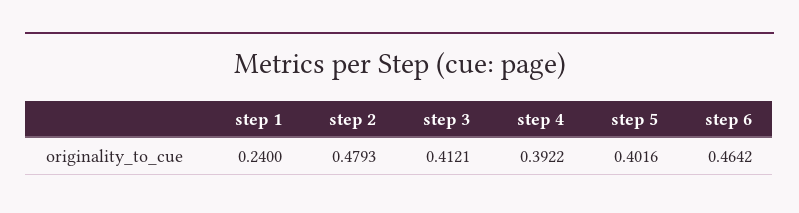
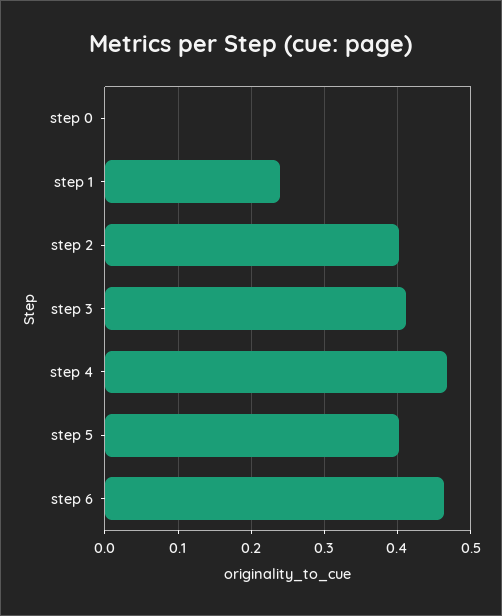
  {
    "step 1": 0.24,
-   "step 2": 0.4793,
+   "step 2": 0.4,
    "step 3": 0.4121,
-   "step 4": 0.3922,
+   "step 4": 0.47,
    "step 5": 0.4016,
-   "step 6": 0.4642
+   "step 6": 0.4642,
+   "step 0": 0
  }

